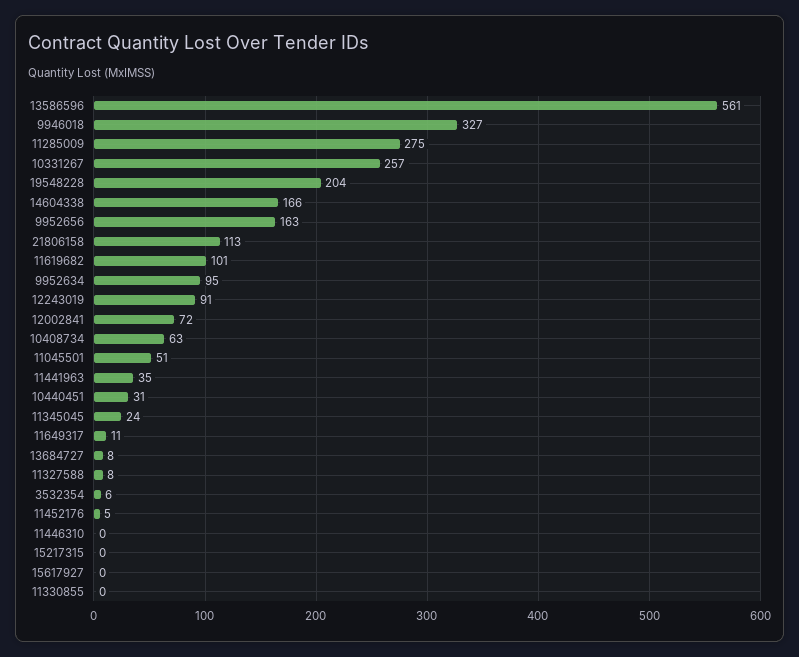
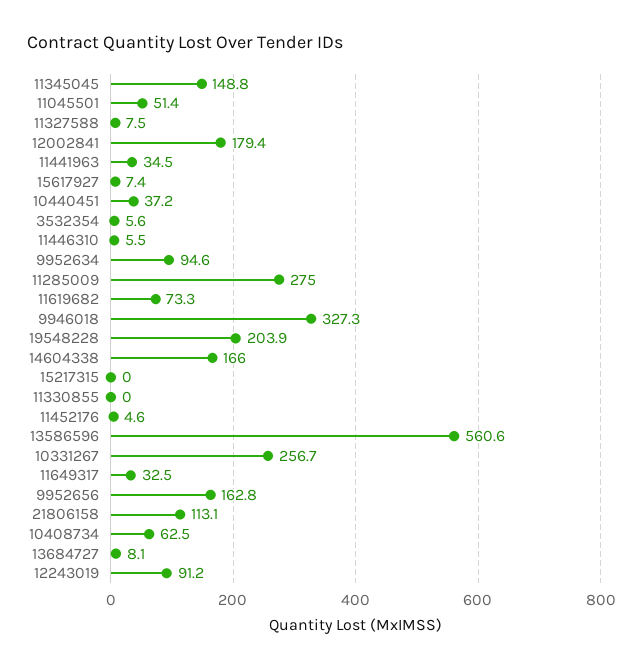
  {
    "13586596": 560.6,
    "9946018": 327.3,
    "11285009": 275,
    "10331267": 256.7,
    "19548228": 203.9,
    "14604338": 166,
    "9952656": 162.8,
    "21806158": 113.1,
-   "11619682": 101,
+   "11619682": 73.3,
    "9952634": 94.6,
    "12243019": 91.2,
-   "12002841": 72,
+   "12002841": 179.4,
    "10408734": 62.5,
    "11045501": 51.4,
    "11441963": 34.5,
-   "10440451": 31,
+   "10440451": 37.2,
-   "11345045": 24,
+   "11345045": 148.8,
-   "11649317": 11,
+   "11649317": 32.5,
    "13684727": 8.1,
    "11327588": 7.5,
    "3532354": 5.6,
    "11452176": 4.6,
-   "11446310": 0,
+   "11446310": 5.5,
    "15217315": 0,
-   "15617927": 0,
+   "15617927": 7.4,
    "11330855": 0
  }

